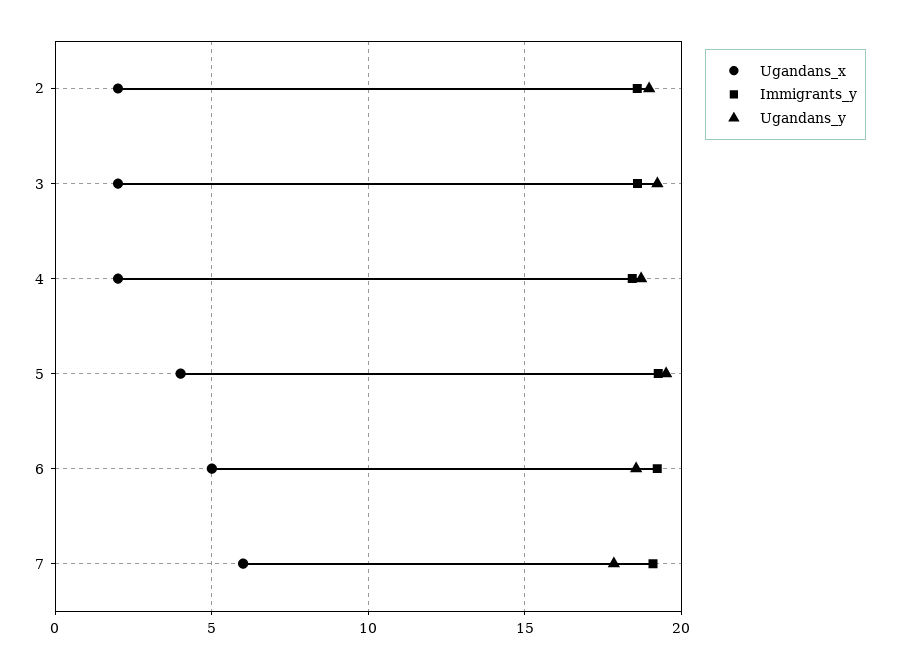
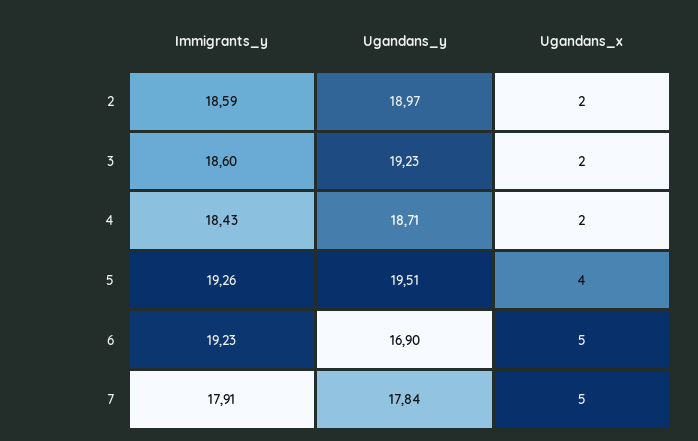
  {
    "Ugandans_x": {
      "2": 2,
      "3": 2,
      "4": 2,
      "5": 4,
      "6": 5,
-     "7": 6
+     "7": 5
    },
    "Immigrants_y": {
      "2": 18.59,
      "3": 18.6,
      "4": 18.43,
      "5": 19.26,
      "6": 19.23,
-     "7": 19
+     "7": 17.91
    },
    "Ugandans_y": {
      "2": 18.97,
      "3": 19.23,
      "4": 18.71,
      "5": 19.51,
-     "6": 18.5,
+     "6": 16.9,
      "7": 17.84
    }
  }

